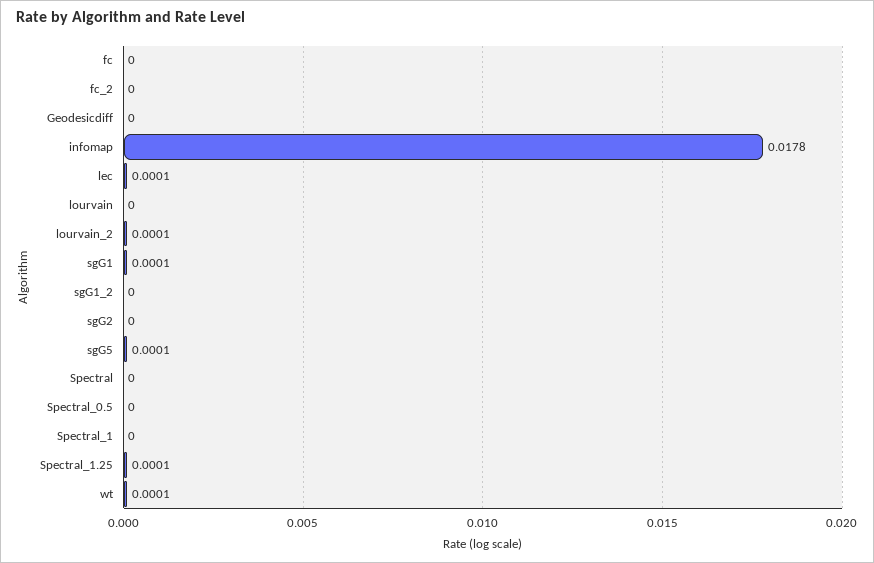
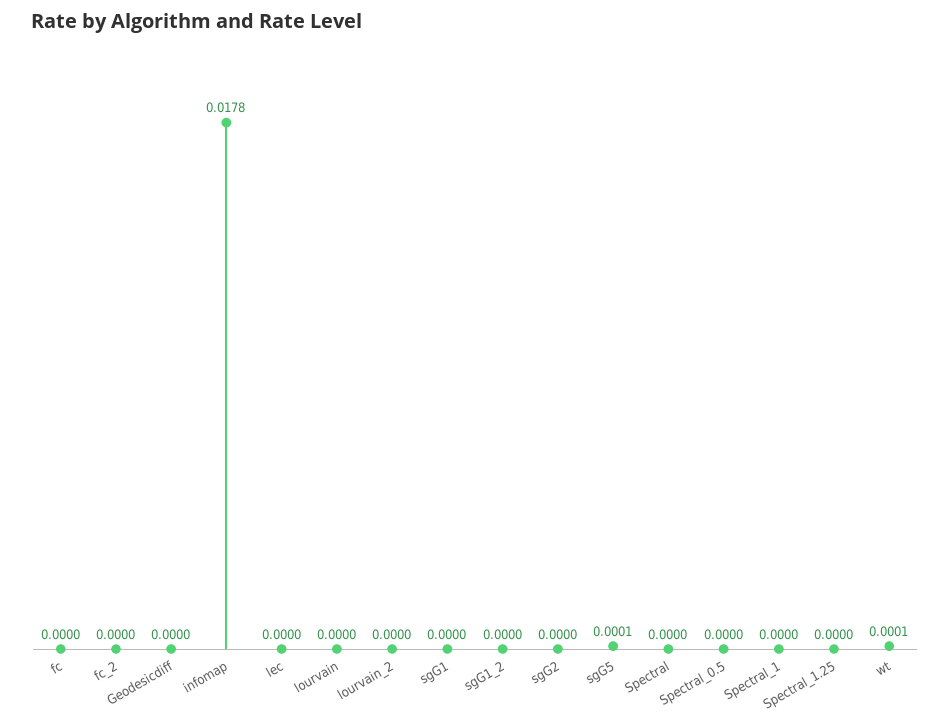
  {
    "fc": 0,
    "fc_2": 0,
    "Geodesicdiff": 0,
    "infomap": 0.0178,
-   "lec": 0.0001,
+   "lec": 0,
    "lourvain": 0,
-   "lourvain_2": 0.0001,
+   "lourvain_2": 0,
-   "sgG1": 0.0001,
+   "sgG1": 0,
    "sgG1_2": 0,
    "sgG2": 0,
    "sgG5": 0.0001,
    "Spectral": 0,
    "Spectral_0.5": 0,
    "Spectral_1": 0,
-   "Spectral_1.25": 0.0001,
+   "Spectral_1.25": 0,
    "wt": 0.0001
  }

